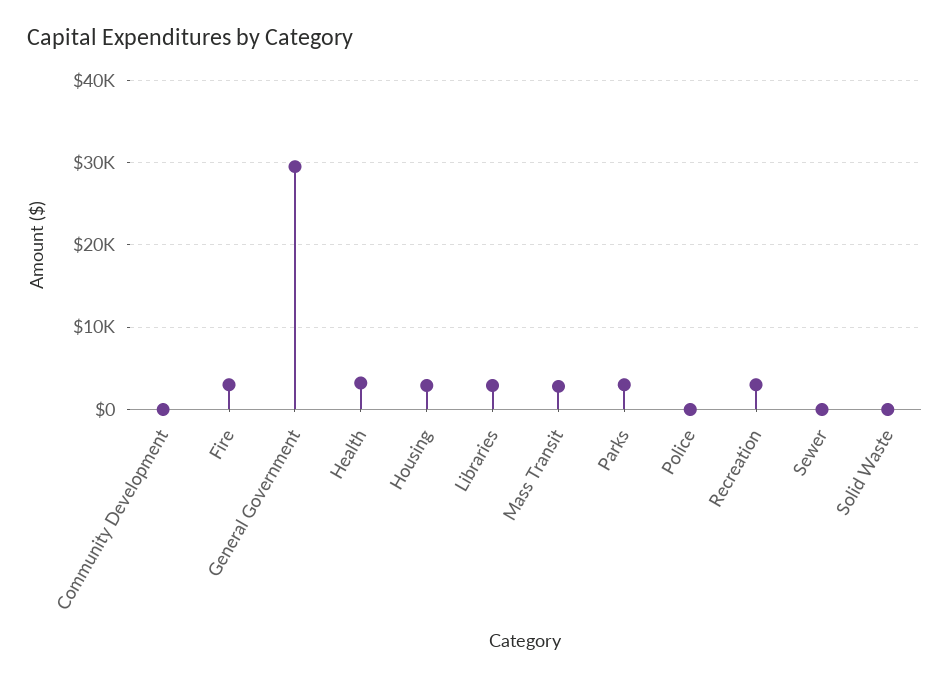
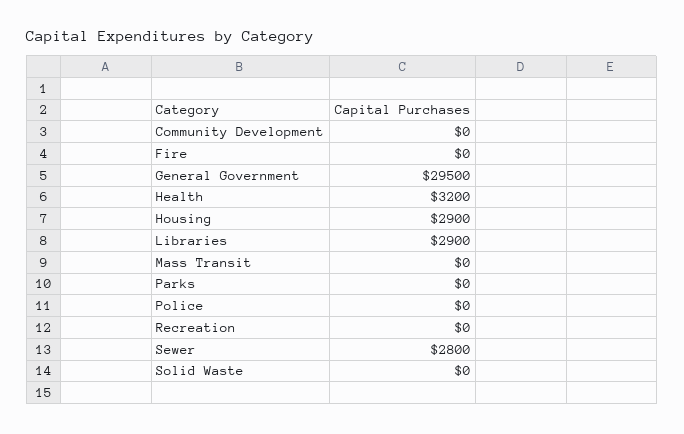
  {
    "Community Development": 0,
-   "Fire": 3000,
+   "Fire": 0,
    "General Government": 29500,
    "Health": 3200,
    "Housing": 2900,
    "Libraries": 2900,
-   "Mass Transit": 3000,
+   "Mass Transit": 0,
-   "Parks": 3000,
+   "Parks": 0,
    "Police": 0,
-   "Recreation": 3000,
+   "Recreation": 0,
-   "Sewer": 0,
+   "Sewer": 2800,
    "Solid Waste": 0
  }

